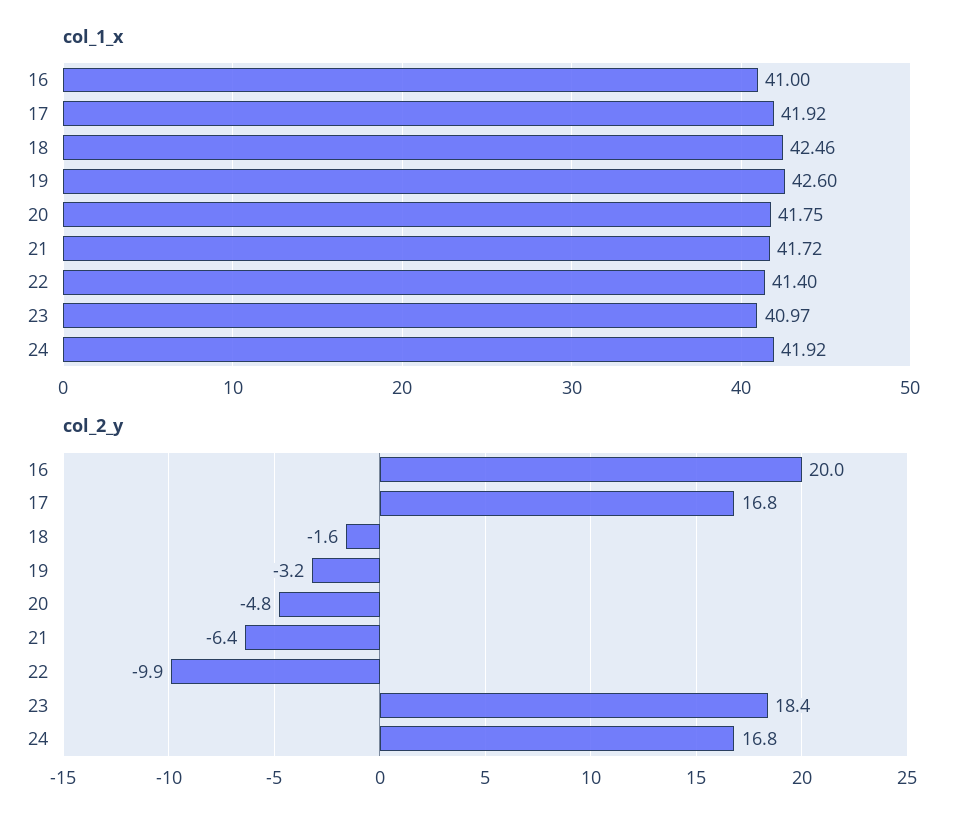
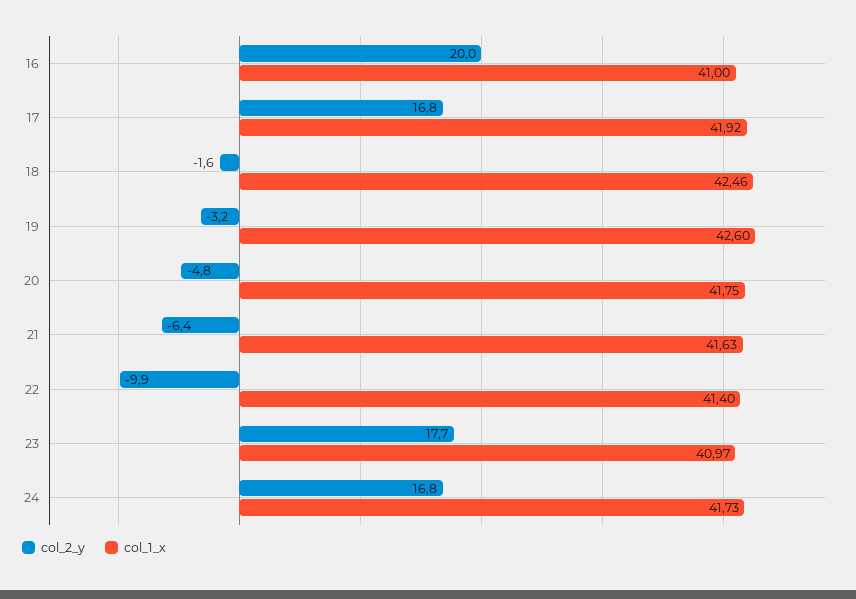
  {
    "col_1_x": {
      "16": 41,
      "17": 41.92,
      "18": 42.46,
      "19": 42.6,
      "20": 41.75,
-     "21": 41.72,
+     "21": 41.63,
      "22": 41.4,
      "23": 40.97,
-     "24": 41.92
+     "24": 41.73
    },
    "col_2_y": {
      "16": 20,
      "17": 16.8,
      "18": -1.6,
      "19": -3.2,
      "20": -4.8,
      "21": -6.4,
      "22": -9.9,
-     "23": 18.4,
+     "23": 17.7,
      "24": 16.8
    }
  }

